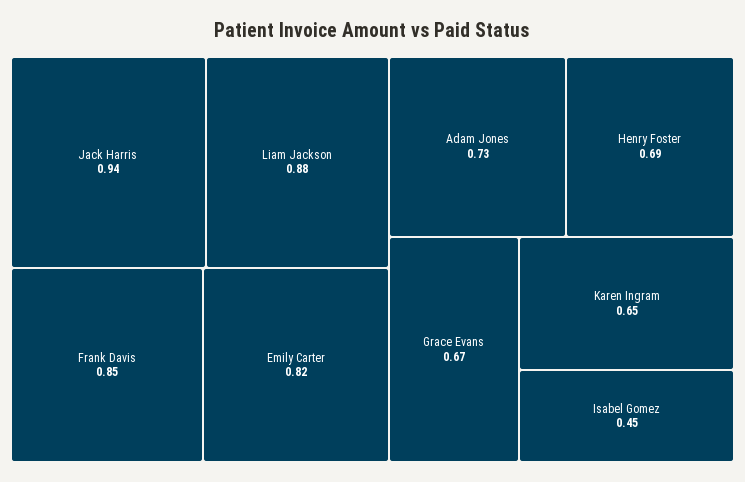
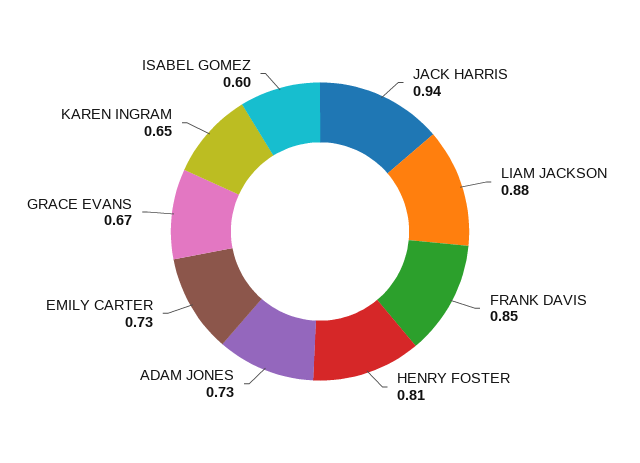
  {
    "Jack Harris": 0.94,
    "Liam Jackson": 0.88,
    "Frank Davis": 0.85,
-   "Emily Carter": 0.82,
+   "Emily Carter": 0.73,
    "Adam Jones": 0.73,
-   "Henry Foster": 0.69,
+   "Henry Foster": 0.81,
    "Grace Evans": 0.67,
    "Karen Ingram": 0.65,
-   "Isabel Gomez": 0.45
+   "Isabel Gomez": 0.6
  }

